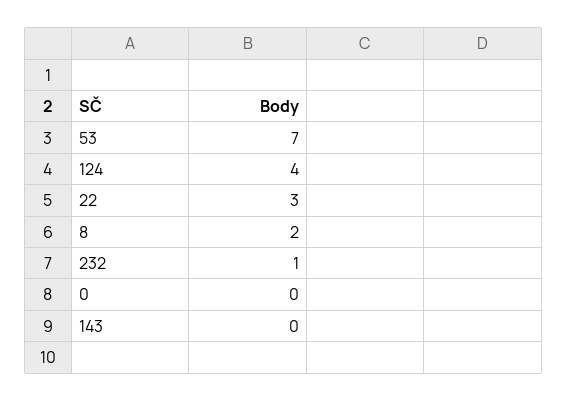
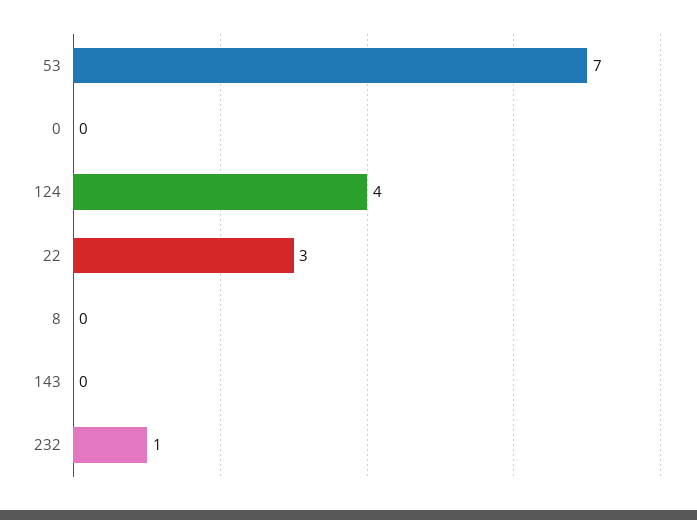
  {
    "53": 7,
    "124": 4,
    "22": 3,
-   "8": 2,
+   "8": 0,
    "232": 1,
    "0": 0,
    "143": 0
  }

